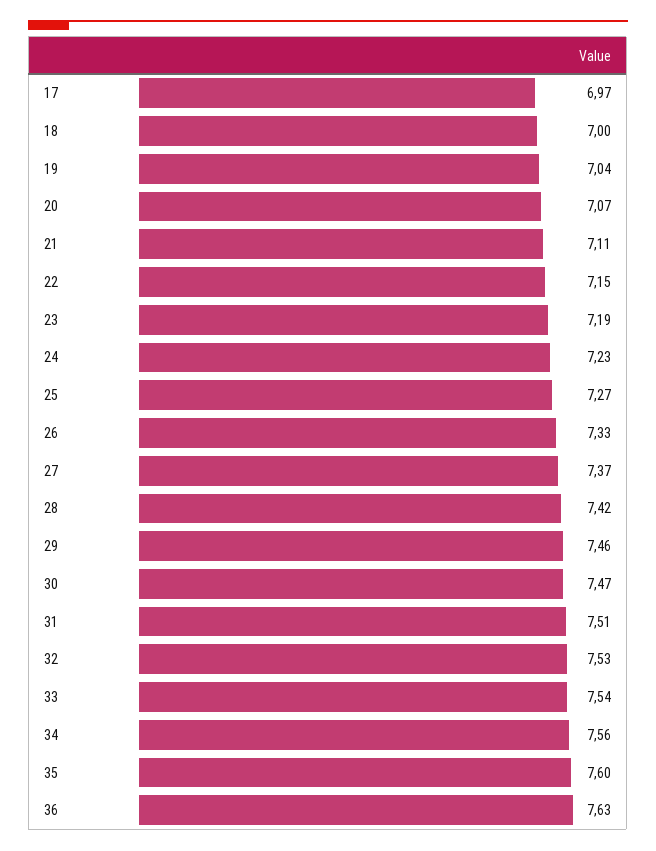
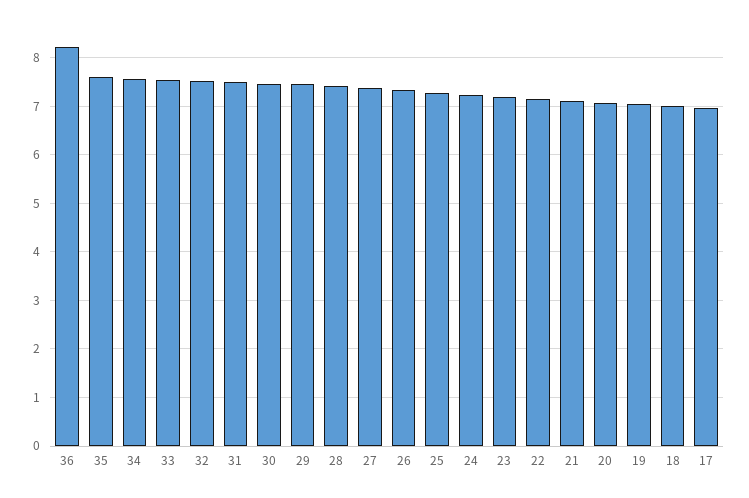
  {
    "17": 6.97,
    "18": 7,
    "19": 7.04,
    "20": 7.07,
    "21": 7.11,
    "22": 7.15,
    "23": 7.19,
    "24": 7.23,
    "25": 7.27,
    "26": 7.33,
    "27": 7.37,
    "28": 7.42,
    "29": 7.46,
    "30": 7.47,
    "31": 7.51,
    "32": 7.53,
    "33": 7.54,
    "34": 7.56,
    "35": 7.6,
-   "36": 7.63
+   "36": 8.2
  }

